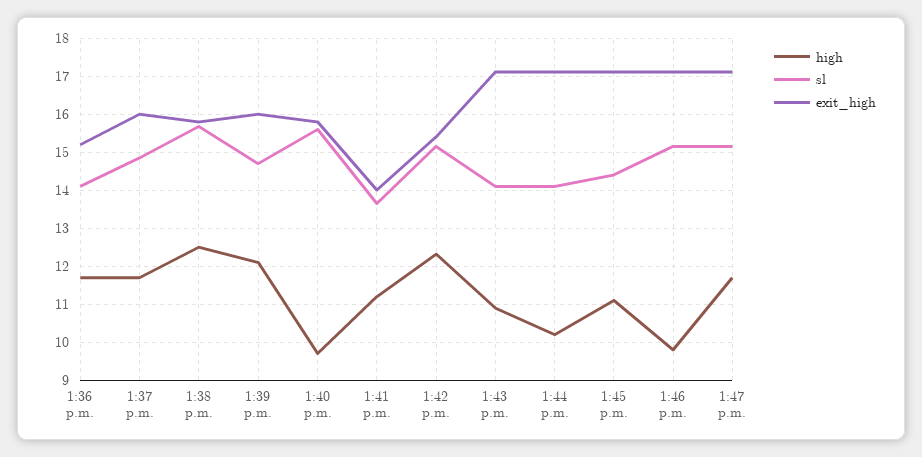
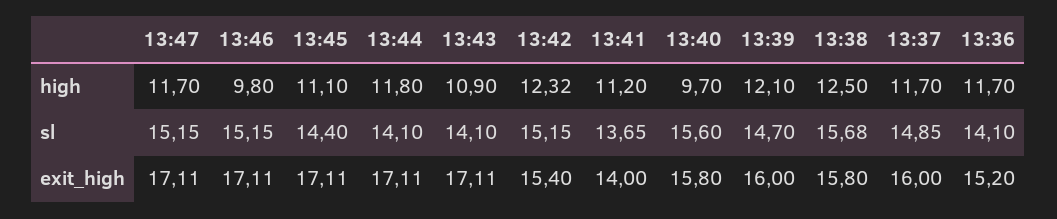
  {
    "high": {
      "1:36 p.m.": 11.7,
      "1:37 p.m.": 11.7,
      "1:38 p.m.": 12.5,
      "1:39 p.m.": 12.1,
      "1:40 p.m.": 9.7,
      "1:41 p.m.": 11.2,
      "1:42 p.m.": 12.32,
      "1:43 p.m.": 10.9,
-     "1:44 p.m.": 10.2,
+     "1:44 p.m.": 11.8,
      "1:45 p.m.": 11.1,
      "1:46 p.m.": 9.8,
      "1:47 p.m.": 11.7
    },
    "sl": {
      "1:36 p.m.": 14.1,
      "1:37 p.m.": 14.85,
      "1:38 p.m.": 15.68,
      "1:39 p.m.": 14.7,
      "1:40 p.m.": 15.6,
      "1:41 p.m.": 13.65,
      "1:42 p.m.": 15.15,
      "1:43 p.m.": 14.1,
      "1:44 p.m.": 14.1,
      "1:45 p.m.": 14.4,
      "1:46 p.m.": 15.15,
      "1:47 p.m.": 15.15
    },
    "exit_high": {
      "1:36 p.m.": 15.2,
      "1:37 p.m.": 16,
      "1:38 p.m.": 15.8,
      "1:39 p.m.": 16,
      "1:40 p.m.": 15.8,
      "1:41 p.m.": 14,
      "1:42 p.m.": 15.4,
      "1:43 p.m.": 17.11,
      "1:44 p.m.": 17.11,
      "1:45 p.m.": 17.11,
      "1:46 p.m.": 17.11,
      "1:47 p.m.": 17.11
    }
  }

